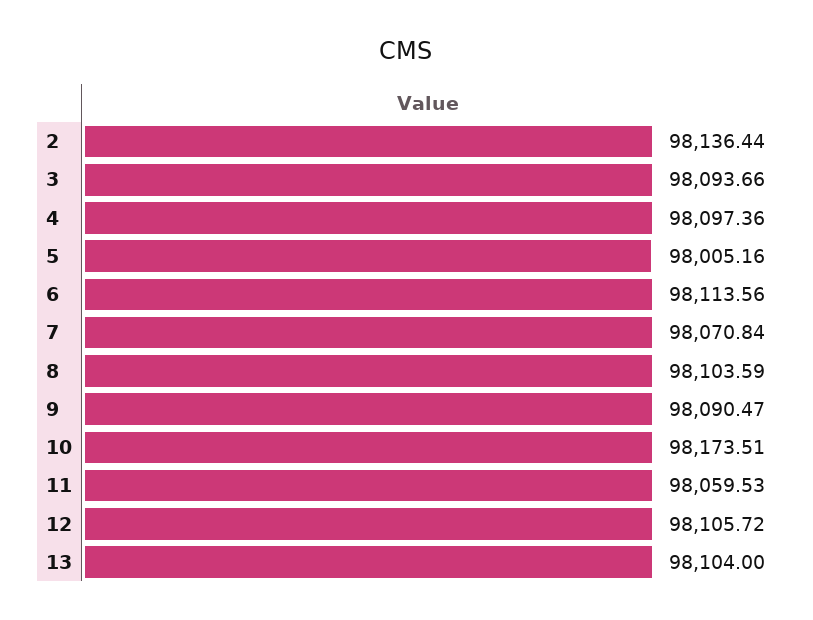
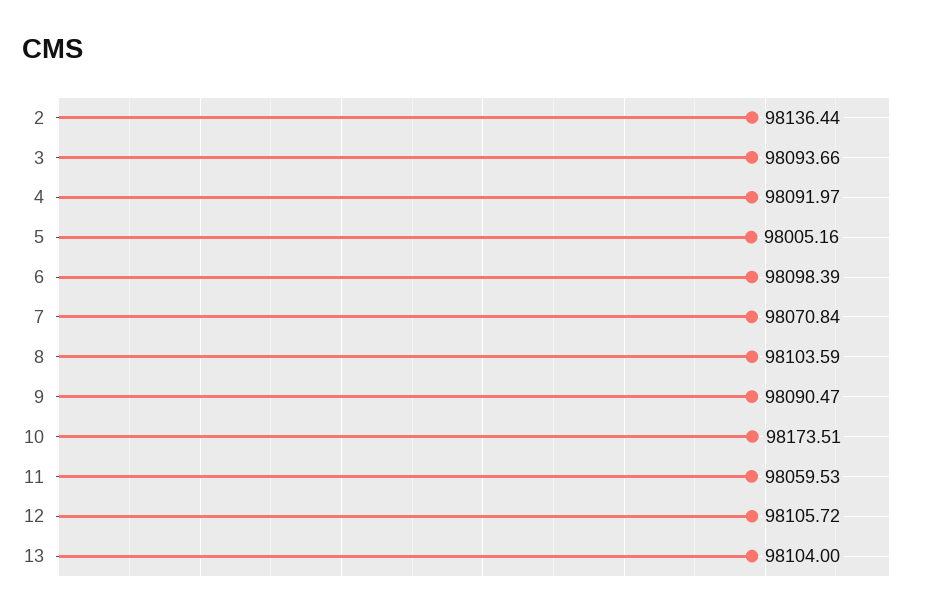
  {
    "2": 98136.44,
    "3": 98093.66,
-   "4": 98097.36,
+   "4": 98091.97,
    "5": 98005.16,
-   "6": 98113.56,
+   "6": 98098.39,
    "7": 98070.84,
    "8": 98103.59,
    "9": 98090.47,
    "10": 98173.51,
    "11": 98059.53,
    "12": 98105.72,
    "13": 98104
  }

